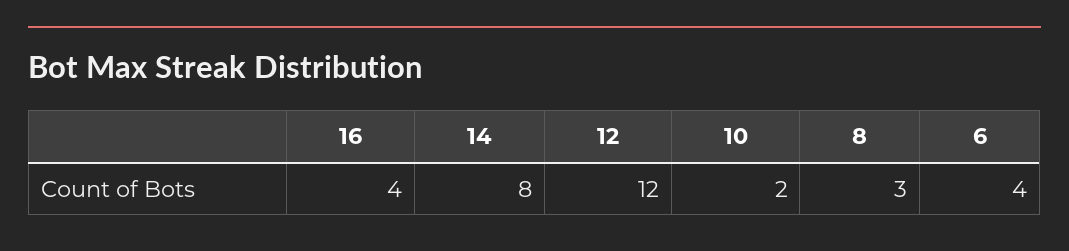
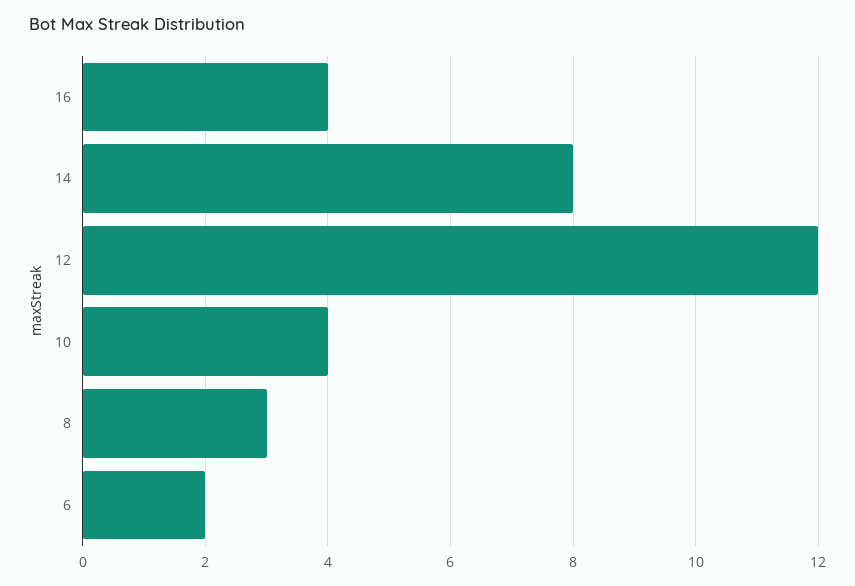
  {
    "16": 4,
    "14": 8,
    "12": 12,
-   "10": 2,
+   "10": 4,
    "8": 3,
-   "6": 4
+   "6": 2
  }

